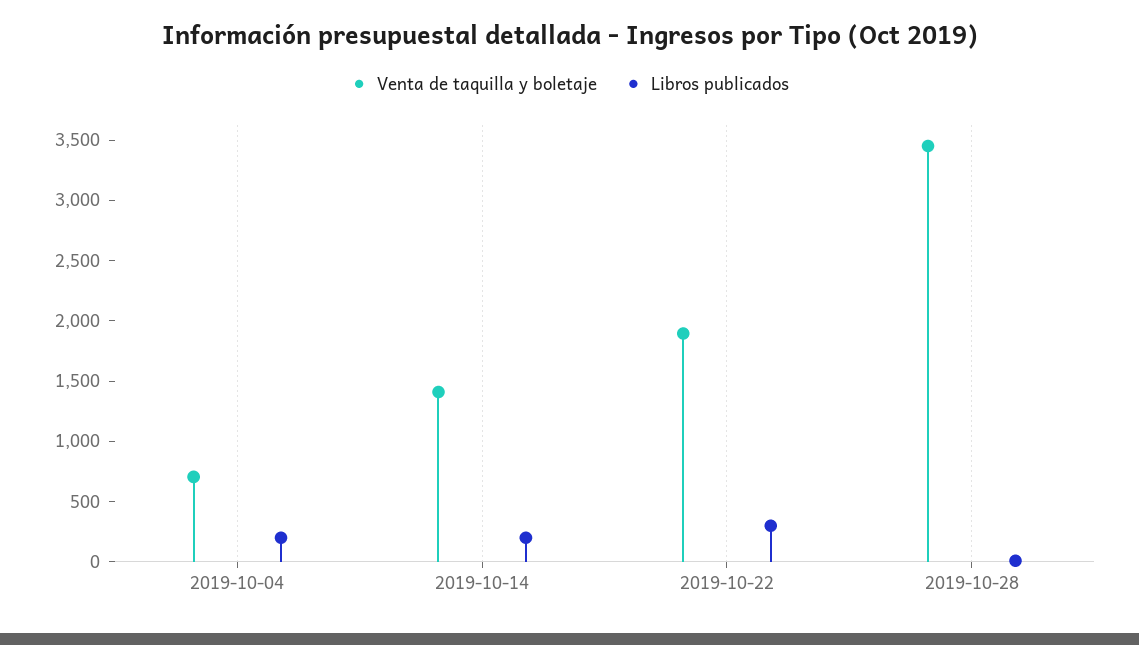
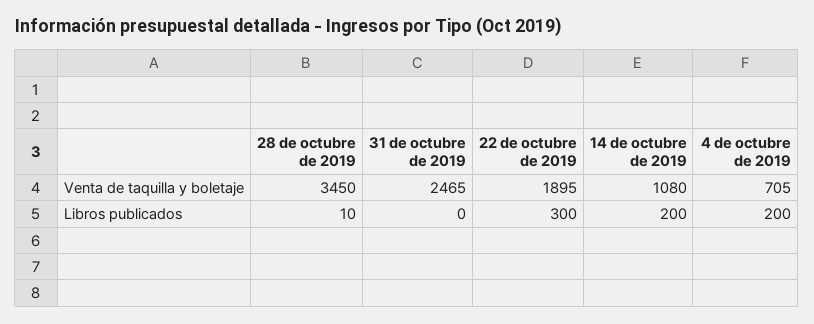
  {
    "Venta de taquilla y boletaje": {
      "2019-10-04": 705,
-     "2019-10-14": 1400,
+     "2019-10-14": 1080,
      "2019-10-22": 1895,
-     "2019-10-28": 3450
+     "2019-10-28": 3450,
+     "31 de octubre de 2019": 2465
    },
    "Libros publicados": {
      "2019-10-04": 200,
      "2019-10-14": 200,
      "2019-10-22": 300,
-     "2019-10-28": 10
+     "2019-10-28": 10,
+     "31 de octubre de 2019": 0
    }
  }

